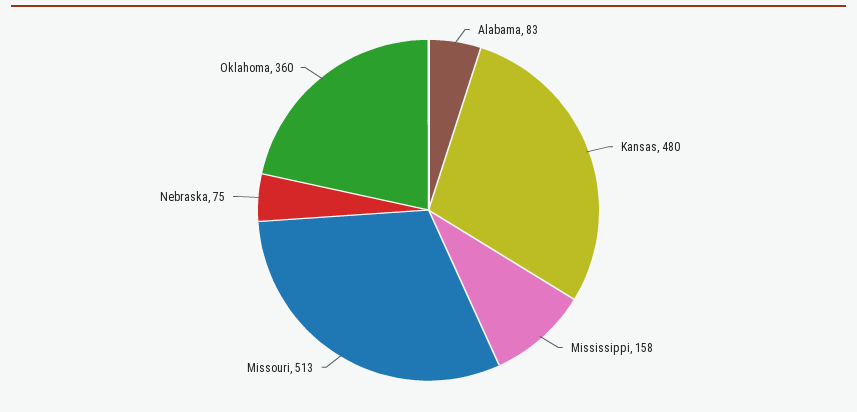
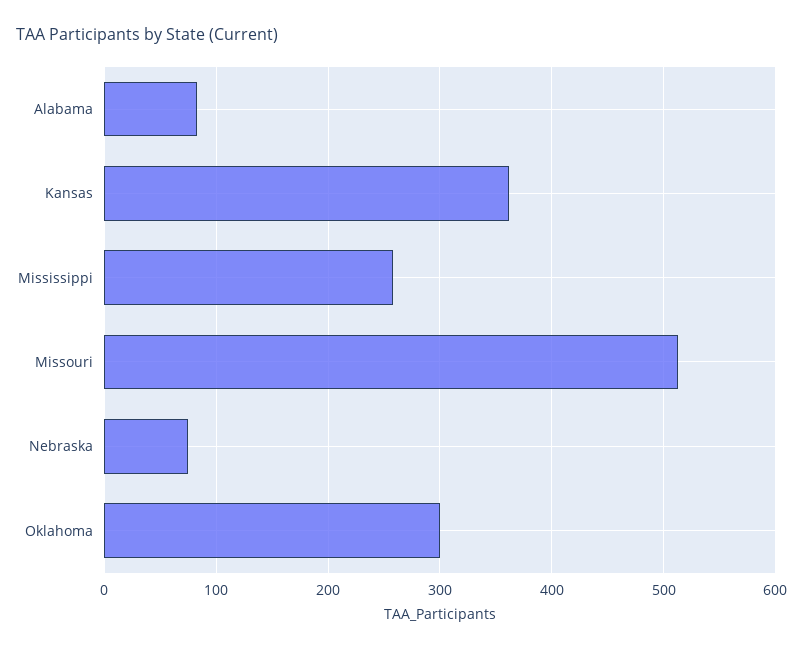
  {
    "Alabama": 83,
-   "Kansas": 480,
+   "Kansas": 360,
-   "Mississippi": 158,
+   "Mississippi": 260,
    "Missouri": 513,
    "Nebraska": 75,
-   "Oklahoma": 360
+   "Oklahoma": 300
  }

